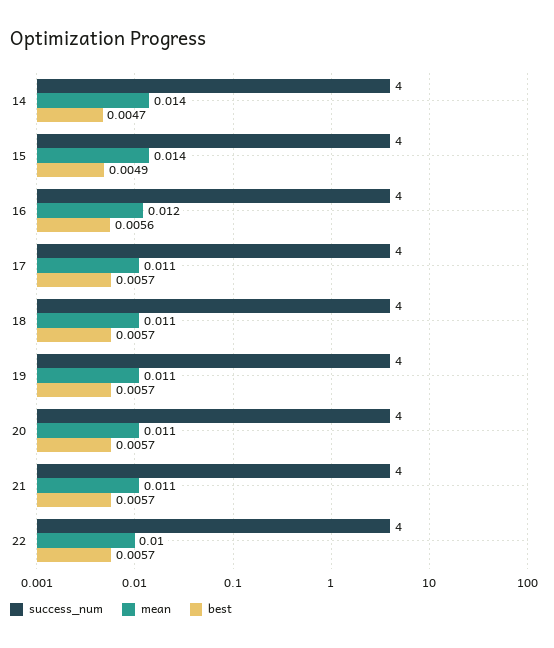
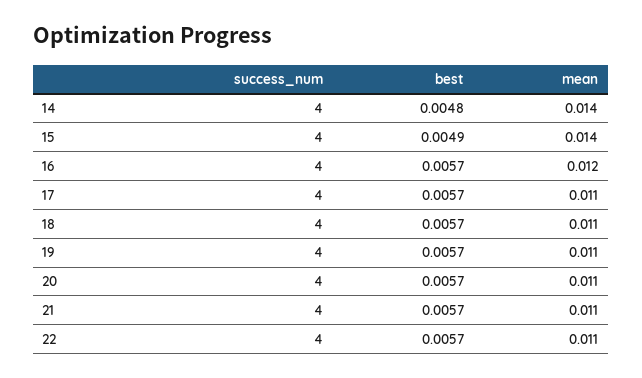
  {
    "success_num": {
      "14": 4,
      "15": 4,
      "16": 4,
      "17": 4,
      "18": 4,
      "19": 4,
      "20": 4,
      "21": 4,
      "22": 4
    },
    "mean": {
      "14": 0.014,
      "15": 0.014,
      "16": 0.012,
      "17": 0.011,
      "18": 0.011,
      "19": 0.011,
      "20": 0.011,
      "21": 0.011,
-     "22": 0.01
+     "22": 0.011
    },
    "best": {
-     "14": 0.0047,
+     "14": 0.0048,
      "15": 0.0049,
-     "16": 0.0056,
+     "16": 0.0057,
      "17": 0.0057,
      "18": 0.0057,
      "19": 0.0057,
      "20": 0.0057,
      "21": 0.0057,
      "22": 0.0057
    }
  }

